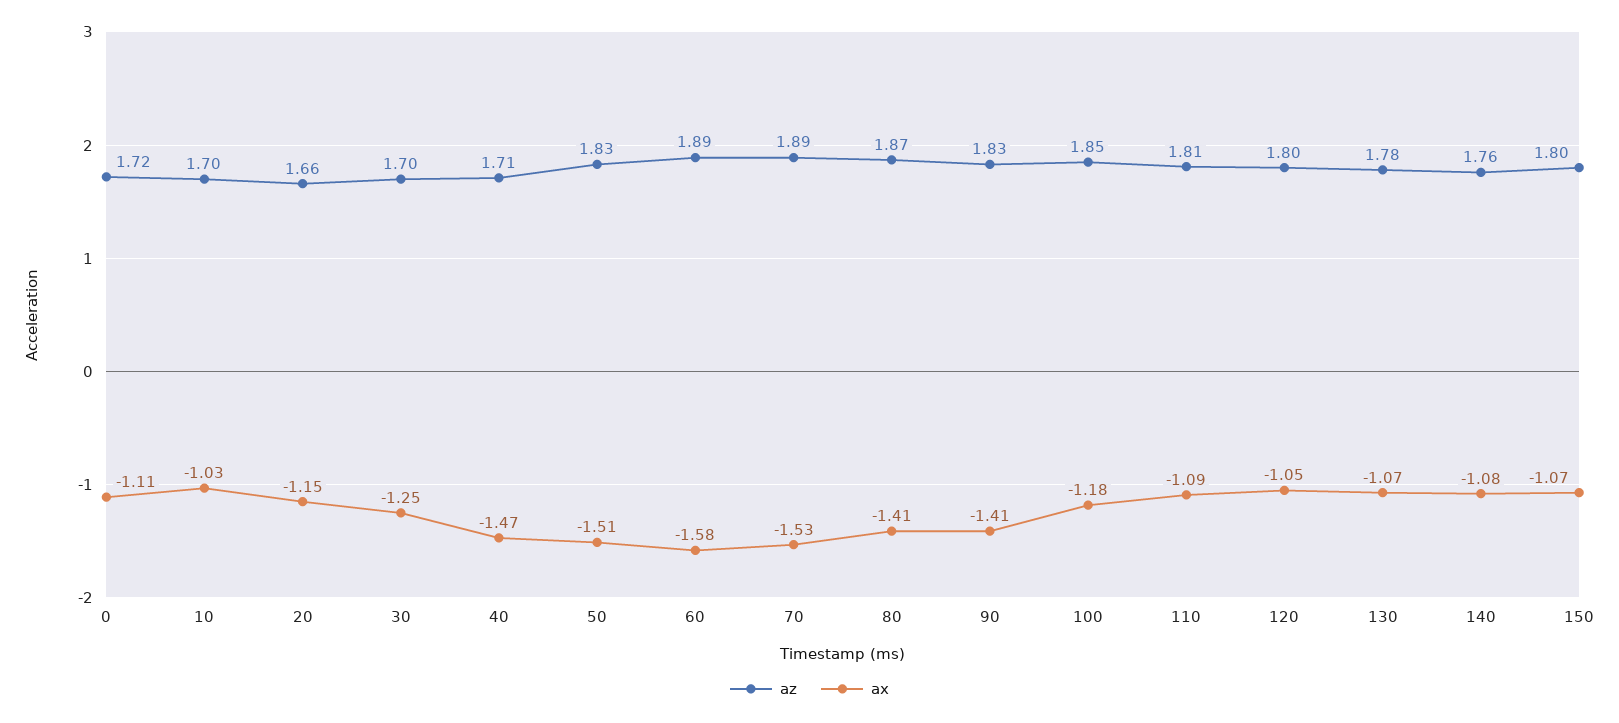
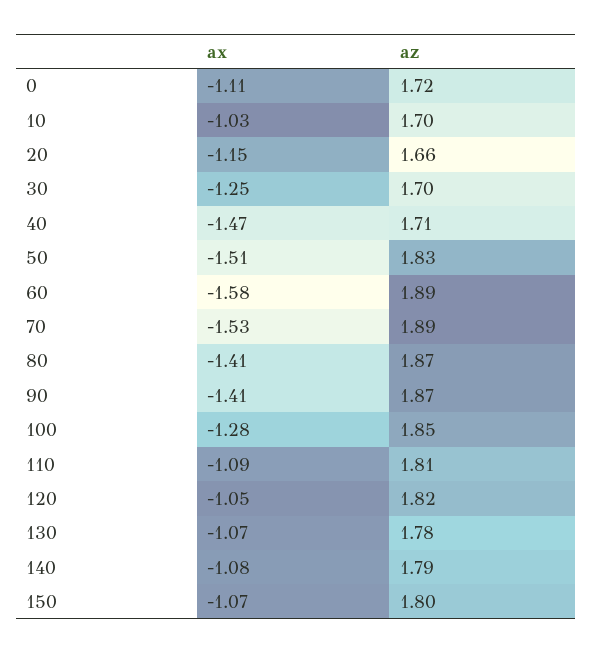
  {
    "az": {
      "0": 1.72,
      "10": 1.7,
      "20": 1.66,
      "30": 1.7,
      "40": 1.71,
      "50": 1.83,
      "60": 1.89,
      "70": 1.89,
      "80": 1.87,
-     "90": 1.83,
+     "90": 1.87,
      "100": 1.85,
      "110": 1.81,
-     "120": 1.8,
+     "120": 1.82,
      "130": 1.78,
-     "140": 1.76,
+     "140": 1.79,
      "150": 1.8
    },
    "ax": {
      "0": -1.11,
      "10": -1.03,
      "20": -1.15,
      "30": -1.25,
      "40": -1.47,
      "50": -1.51,
      "60": -1.58,
      "70": -1.53,
      "80": -1.41,
      "90": -1.41,
-     "100": -1.18,
+     "100": -1.28,
      "110": -1.09,
      "120": -1.05,
      "130": -1.07,
      "140": -1.08,
      "150": -1.07
    }
  }

